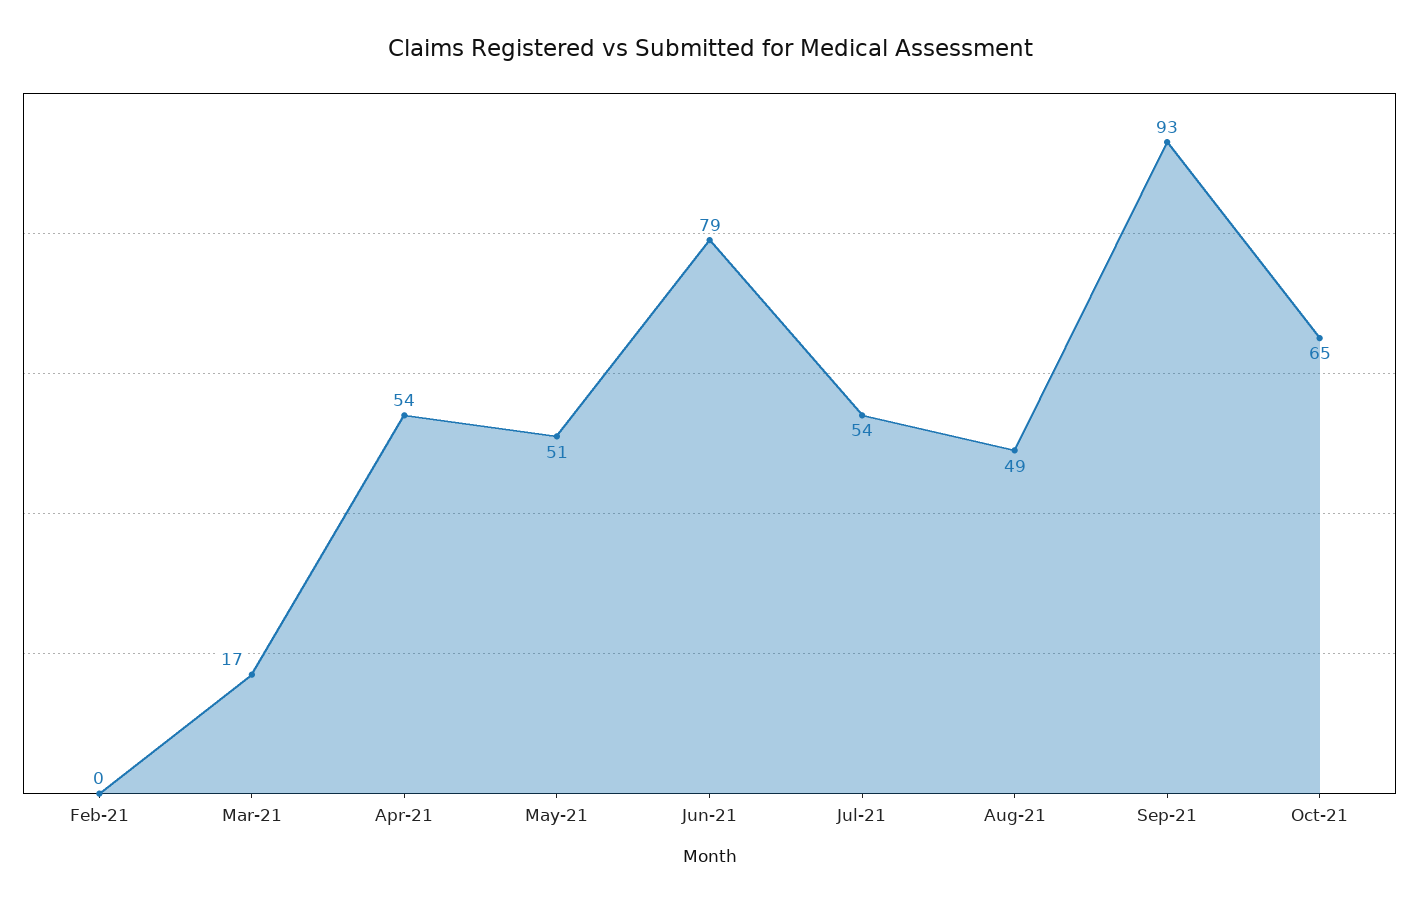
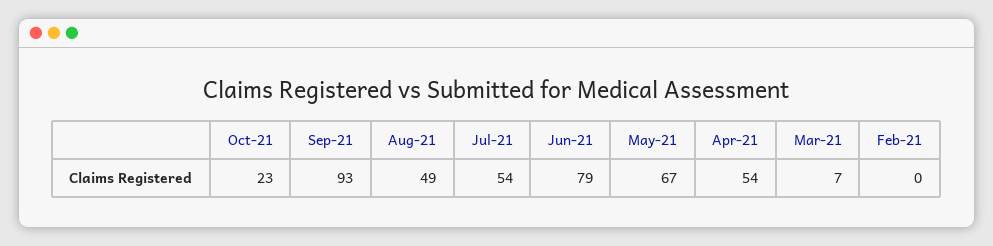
  {
    "Feb-21": 0,
-   "Mar-21": 17,
+   "Mar-21": 7,
    "Apr-21": 54,
-   "May-21": 51,
+   "May-21": 67,
    "Jun-21": 79,
    "Jul-21": 54,
    "Aug-21": 49,
    "Sep-21": 93,
-   "Oct-21": 65
+   "Oct-21": 23
  }

